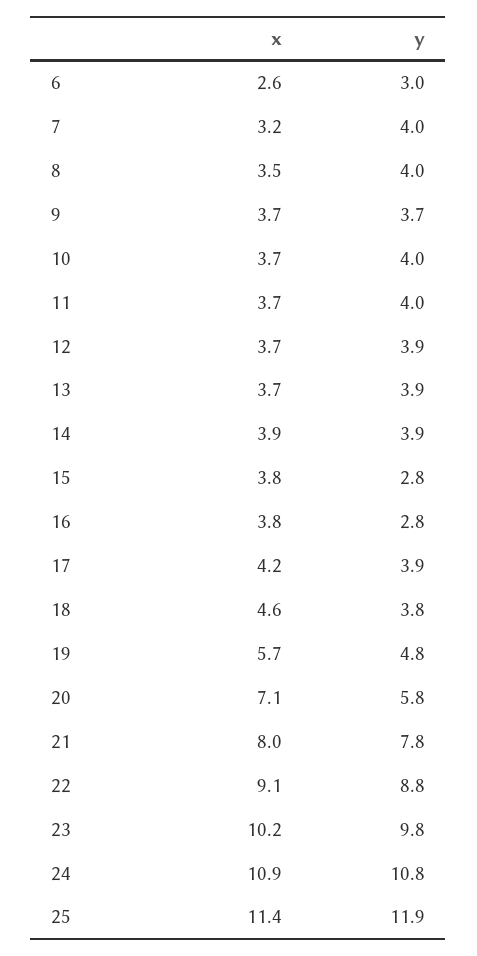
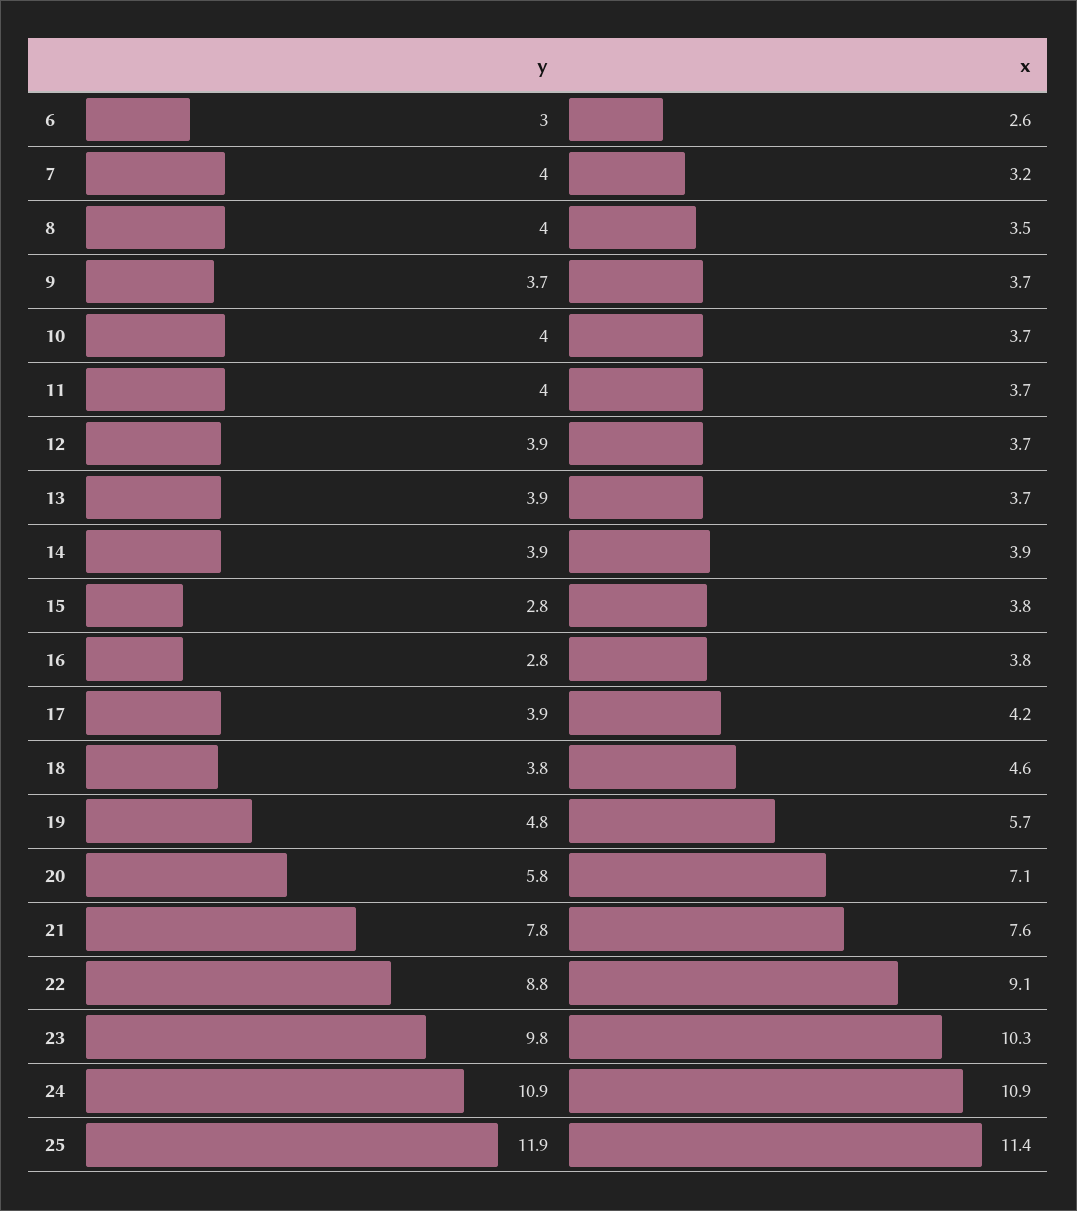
  {
    "x": {
      "6": 2.6,
      "7": 3.2,
      "8": 3.5,
      "9": 3.7,
      "10": 3.7,
      "11": 3.7,
      "12": 3.7,
      "13": 3.7,
      "14": 3.9,
      "15": 3.8,
      "16": 3.8,
      "17": 4.2,
      "18": 4.6,
      "19": 5.7,
      "20": 7.1,
-     "21": 8,
+     "21": 7.6,
      "22": 9.1,
-     "23": 10.2,
+     "23": 10.3,
      "24": 10.9,
      "25": 11.4
    },
    "y": {
      "6": 3,
      "7": 4,
      "8": 4,
      "9": 3.7,
      "10": 4,
      "11": 4,
      "12": 3.9,
      "13": 3.9,
      "14": 3.9,
      "15": 2.8,
      "16": 2.8,
      "17": 3.9,
      "18": 3.8,
      "19": 4.8,
      "20": 5.8,
      "21": 7.8,
      "22": 8.8,
      "23": 9.8,
-     "24": 10.8,
+     "24": 10.9,
      "25": 11.9
    }
  }

